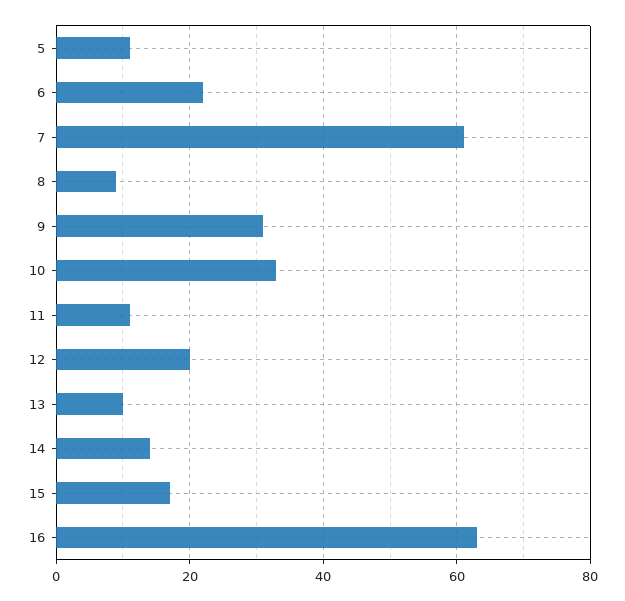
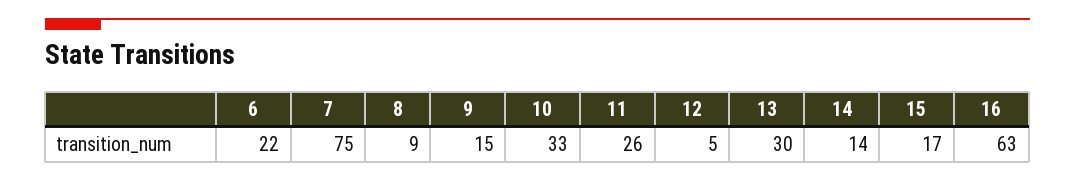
  {
-   "5": 10,
    "6": 22,
-   "7": 60,
+   "7": 75,
    "8": 9,
-   "9": 30,
+   "9": 15,
    "10": 33,
-   "11": 10,
+   "11": 26,
-   "12": 20,
+   "12": 5,
-   "13": 10,
+   "13": 30,
    "14": 14,
    "15": 17,
    "16": 63
  }

